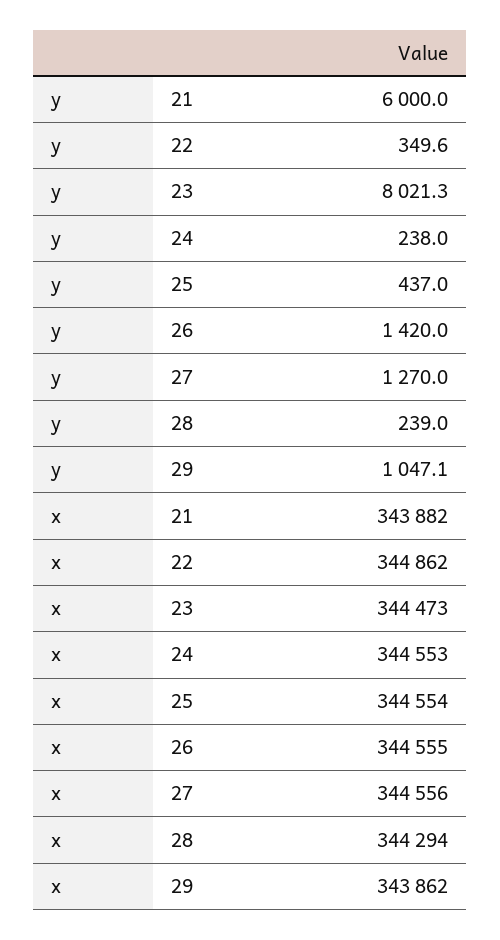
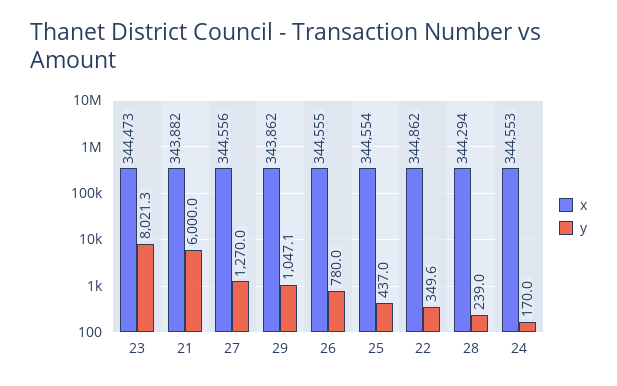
  {
    "y": {
      "21": 6000,
      "22": 349.6,
      "23": 8021.3,
-     "24": 238,
+     "24": 170,
      "25": 437,
-     "26": 1420,
+     "26": 780,
      "27": 1270,
      "28": 239,
      "29": 1047.1
    },
    "x": {
      "21": 343882,
      "22": 344862,
      "23": 344473,
      "24": 344553,
      "25": 344554,
      "26": 344555,
      "27": 344556,
      "28": 344294,
      "29": 343862
    }
  }

